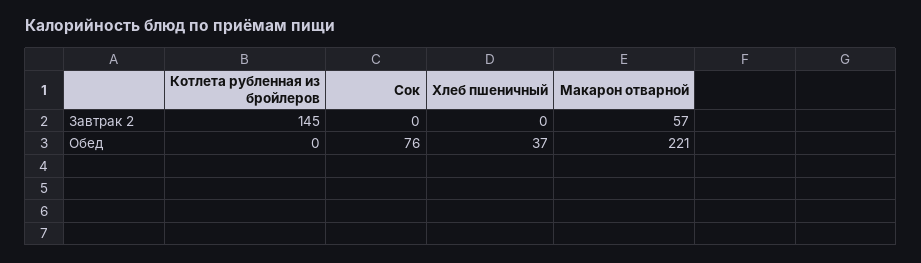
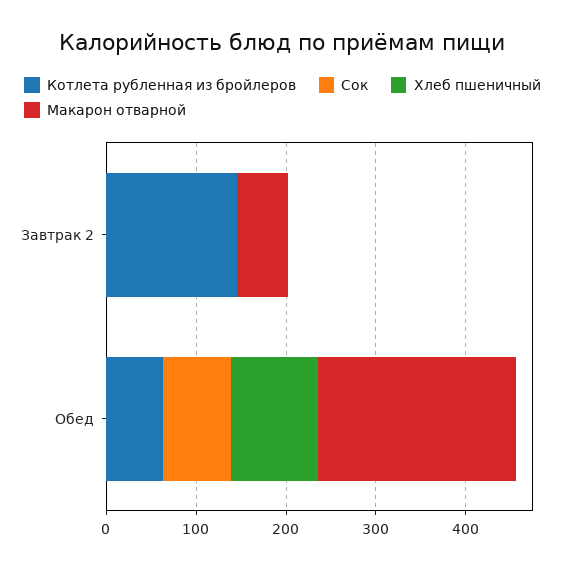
  {
    "Котлета рубленная из бройлеров": {
      "Завтрак 2": 145,
-     "Обед": 0
+     "Обед": 60
    },
    "Сок": {
      "Завтрак 2": 0,
      "Обед": 76
    },
    "Хлеб пшеничный": {
      "Завтрак 2": 0,
-     "Обед": 37
+     "Обед": 100
    },
    "Макарон отварной": {
      "Завтрак 2": 57,
      "Обед": 221
    }
  }

